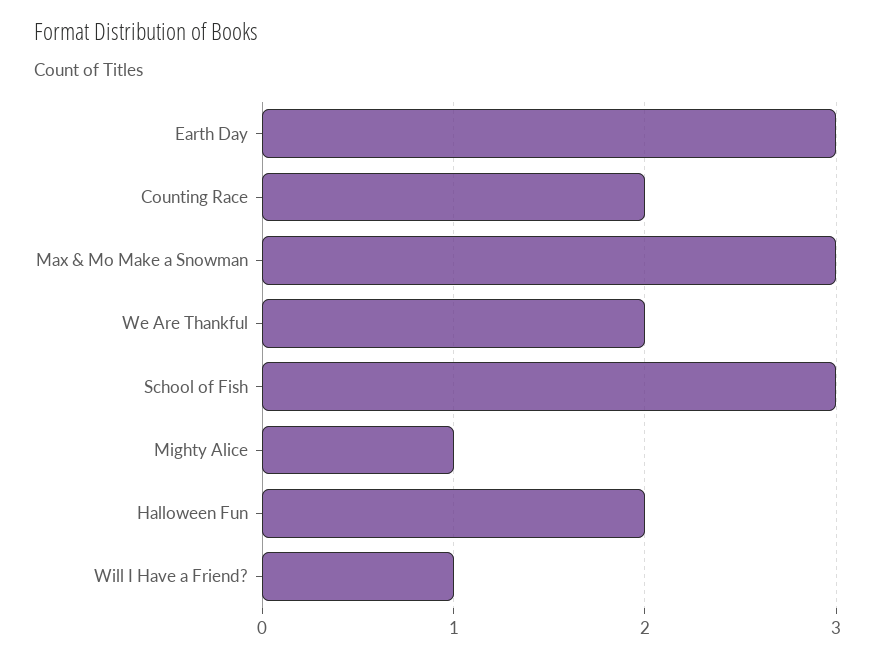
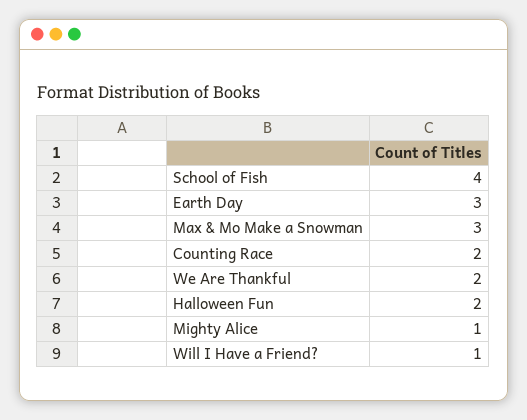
  {
    "Earth Day": 3,
    "Counting Race": 2,
    "Max & Mo Make a Snowman": 3,
    "We Are Thankful": 2,
-   "School of Fish": 3,
+   "School of Fish": 4,
    "Mighty Alice": 1,
    "Halloween Fun": 2,
    "Will I Have a Friend?": 1
  }

